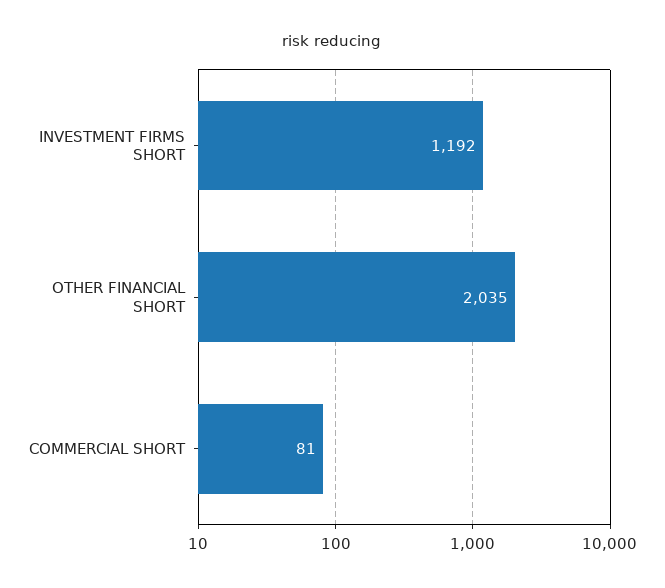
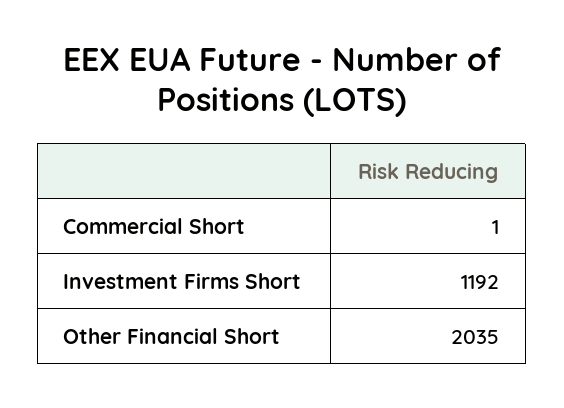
  {
    "INVESTMENT FIRMS SHORT": 1192,
    "OTHER FINANCIAL SHORT": 2035,
-   "COMMERCIAL SHORT": 81
+   "COMMERCIAL SHORT": 1
  }

